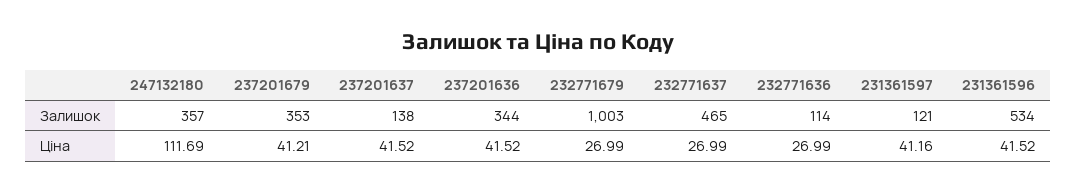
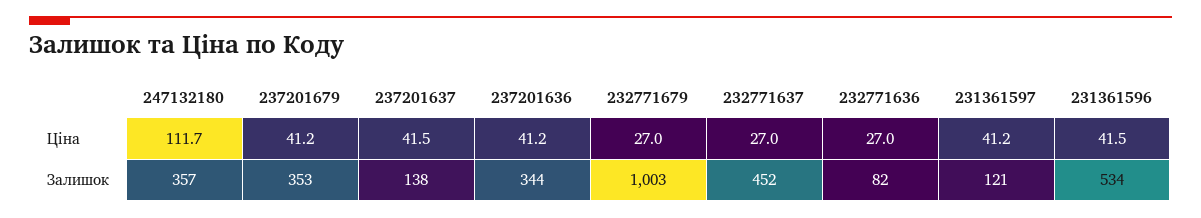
  {
    "247132180": {
      "Залишок": 357,
      "Ціна": 111.69
    },
    "237201679": {
      "Залишок": 353,
      "Ціна": 41.21
    },
    "237201637": {
      "Залишок": 138,
      "Ціна": 41.52
    },
    "237201636": {
      "Залишок": 344,
-     "Ціна": 41.52
+     "Ціна": 41.2
    },
    "232771679": {
      "Залишок": 1003,
      "Ціна": 26.99
    },
    "232771637": {
-     "Залишок": 465,
+     "Залишок": 452,
      "Ціна": 26.99
    },
    "232771636": {
-     "Залишок": 114,
+     "Залишок": 82,
      "Ціна": 26.99
    },
    "231361597": {
      "Залишок": 121,
      "Ціна": 41.16
    },
    "231361596": {
      "Залишок": 534,
      "Ціна": 41.52
    }
  }

